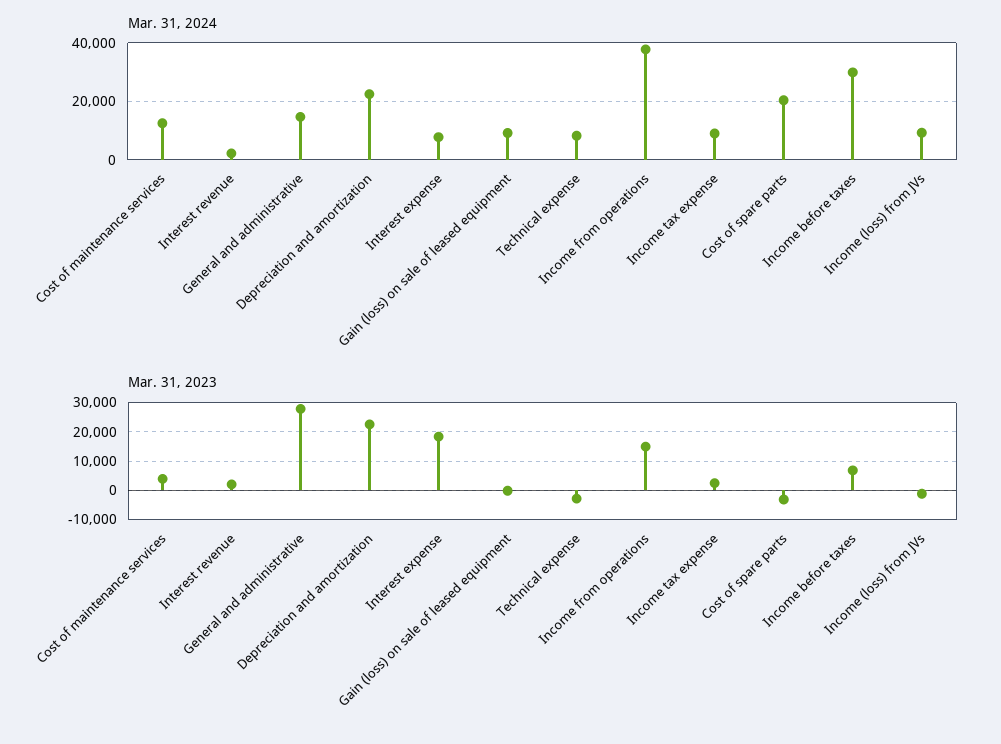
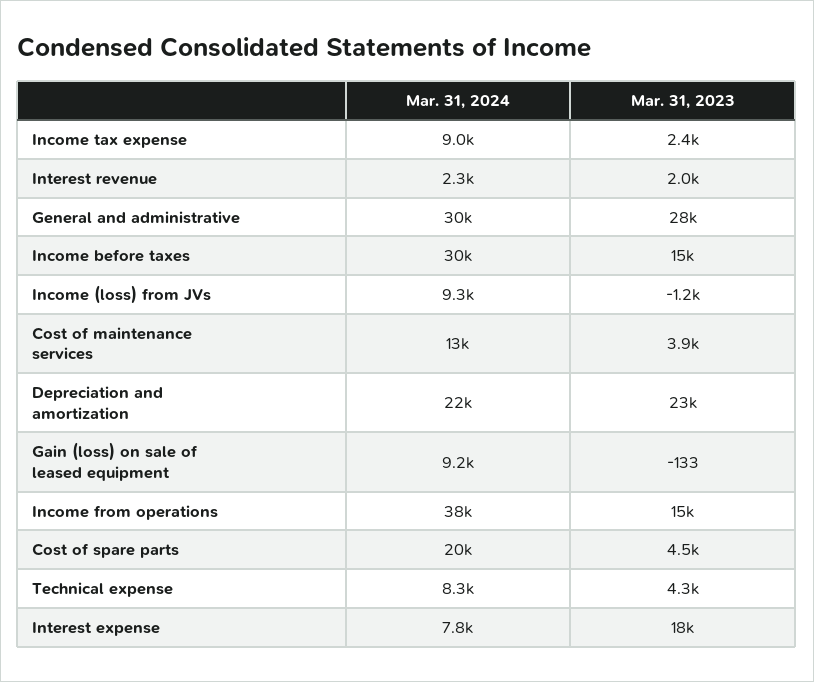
  {
    "Mar. 31, 2024": {
      "Cost of maintenance services": 13000,
      "Interest revenue": 2300,
-     "General and administrative": 15000,
+     "General and administrative": 30000,
      "Depreciation and amortization": 22000,
      "Interest expense": 7800,
      "Gain (loss) on sale of leased equipment": 9200,
      "Technical expense": 8300,
      "Income from operations": 38000,
      "Income tax expense": 9000,
      "Cost of spare parts": 20000,
      "Income before taxes": 30000,
      "Income (loss) from JVs": 9300
    },
    "Mar. 31, 2023": {
      "Cost of maintenance services": 3900,
      "Interest revenue": 2000,
      "General and administrative": 28000,
      "Depreciation and amortization": 23000,
      "Interest expense": 18000,
      "Gain (loss) on sale of leased equipment": -133,
-     "Technical expense": -2500,
+     "Technical expense": 4300,
      "Income from operations": 15000,
      "Income tax expense": 2400,
-     "Cost of spare parts": -2500,
+     "Cost of spare parts": 4500,
-     "Income before taxes": 7500,
+     "Income before taxes": 15000,
      "Income (loss) from JVs": -1200
    }
  }

